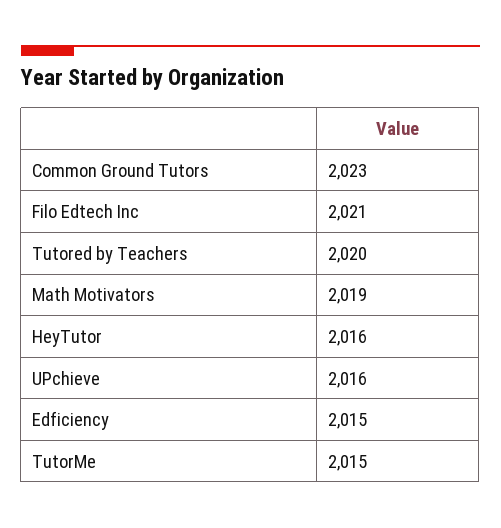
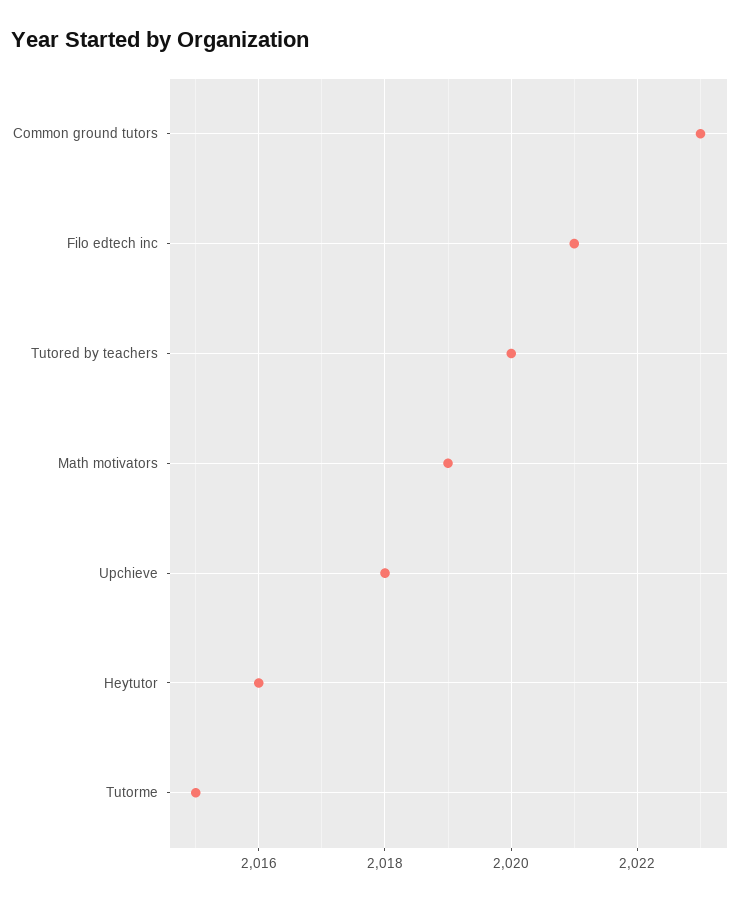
  {
    "Common Ground Tutors": 2023,
    "Filo Edtech Inc": 2021,
    "Tutored by Teachers": 2020,
    "Math Motivators": 2019,
    "HeyTutor": 2016,
-   "UPchieve": 2016,
+   "UPchieve": 2018,
-   "Edficiency": 2015,
    "TutorMe": 2015
  }

